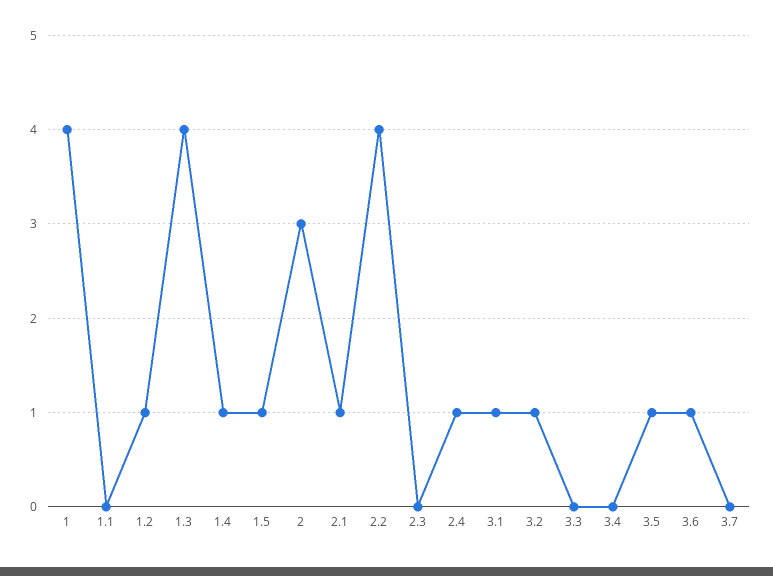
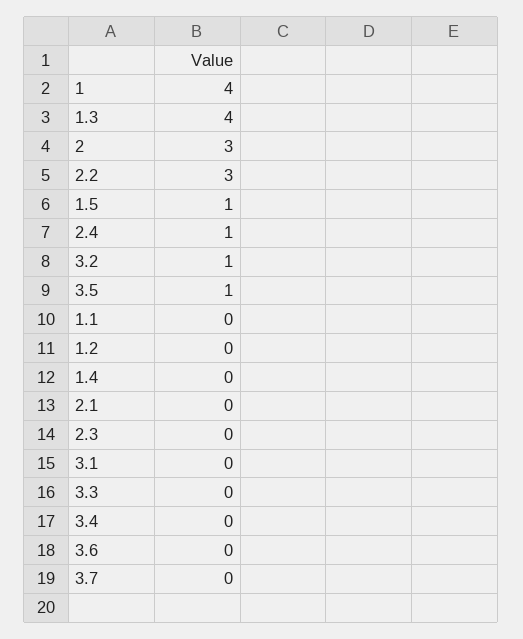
  {
    "1": 4,
    "1.1": 0,
-   "1.2": 1,
+   "1.2": 0,
    "1.3": 4,
-   "1.4": 1,
+   "1.4": 0,
    "1.5": 1,
    "2": 3,
-   "2.1": 1,
+   "2.1": 0,
-   "2.2": 4,
+   "2.2": 3,
    "2.3": 0,
    "2.4": 1,
-   "3.1": 1,
+   "3.1": 0,
    "3.2": 1,
    "3.3": 0,
    "3.4": 0,
    "3.5": 1,
-   "3.6": 1,
+   "3.6": 0,
    "3.7": 0
  }

